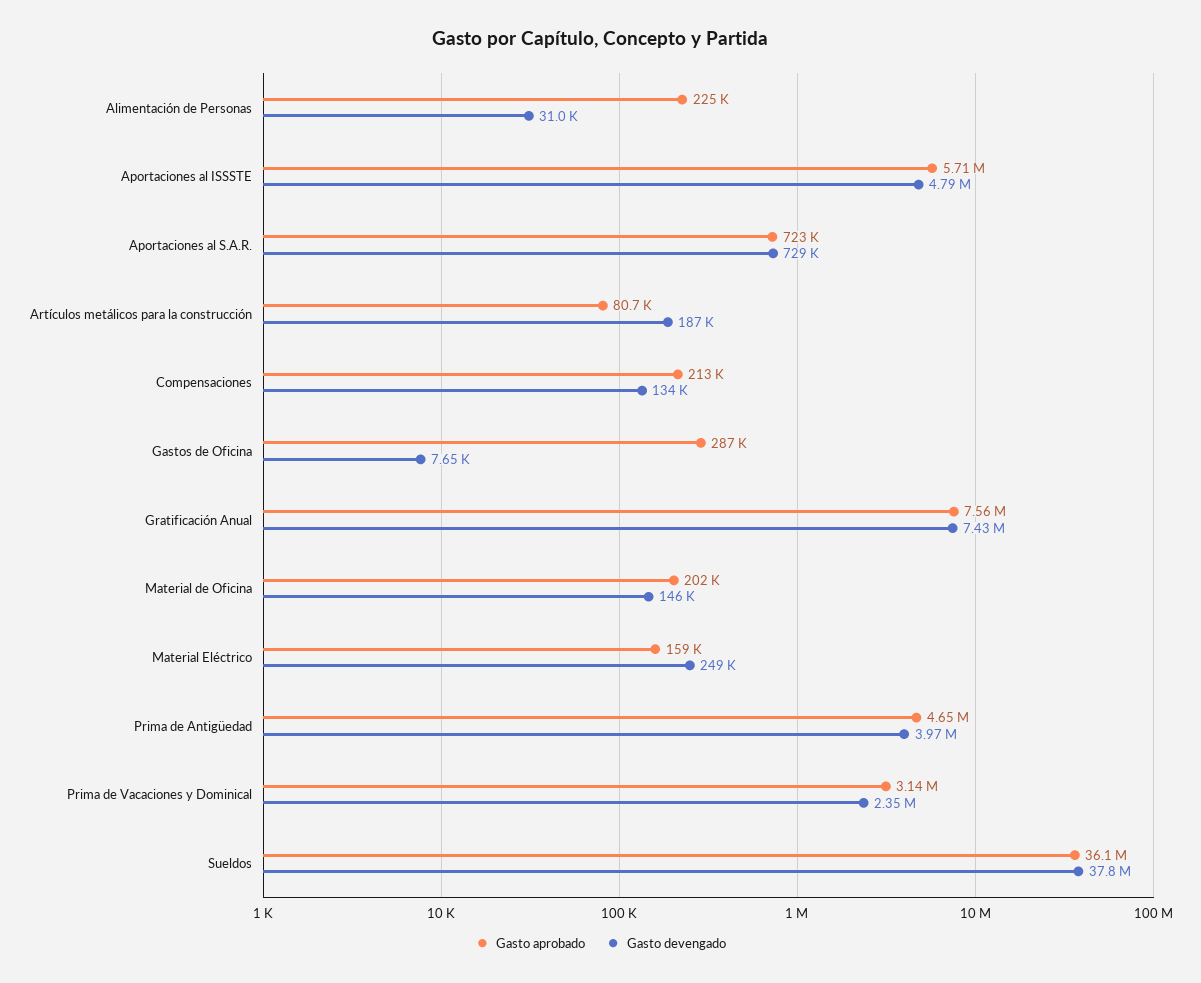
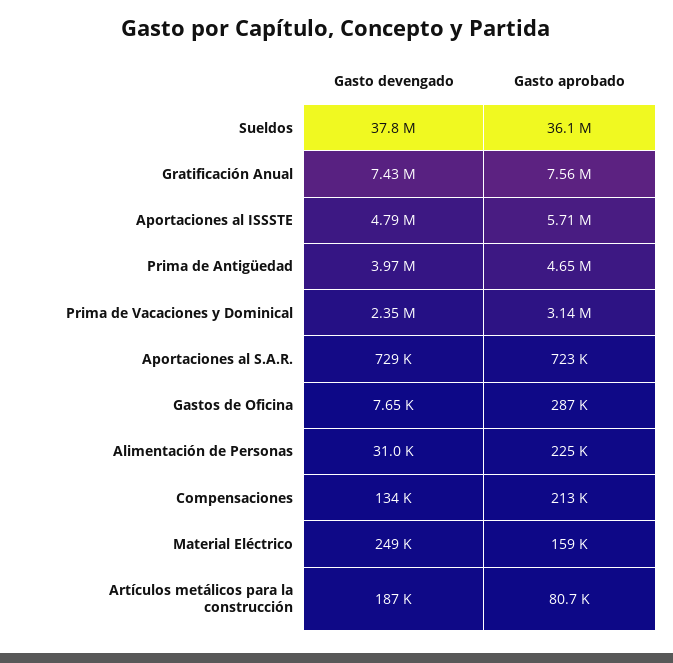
  {
    "Gasto aprobado": {
      "Alimentación de Personas": 225000,
      "Aportaciones al ISSSTE": 5710000,
      "Aportaciones al S.A.R.": 723000,
      "Artículos metálicos para la construcción": 80700,
      "Compensaciones": 213000,
      "Gastos de Oficina": 287000,
      "Gratificación Anual": 7560000,
-     "Material de Oficina": 202000,
      "Material Eléctrico": 159000,
      "Prima de Antigüedad": 4650000,
      "Prima de Vacaciones y Dominical": 3140000,
      "Sueldos": 36100000
    },
    "Gasto devengado": {
      "Alimentación de Personas": 31000,
      "Aportaciones al ISSSTE": 4790000,
      "Aportaciones al S.A.R.": 729000,
      "Artículos metálicos para la construcción": 187000,
      "Compensaciones": 134000,
      "Gastos de Oficina": 7650,
      "Gratificación Anual": 7430000,
-     "Material de Oficina": 146000,
      "Material Eléctrico": 249000,
      "Prima de Antigüedad": 3970000,
      "Prima de Vacaciones y Dominical": 2350000,
      "Sueldos": 37800000
    }
  }

